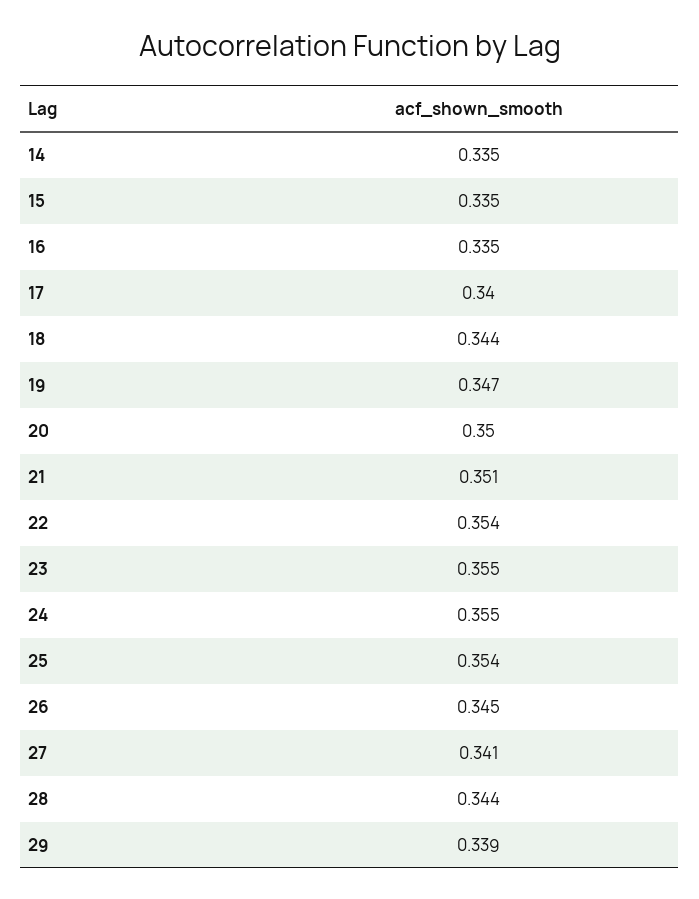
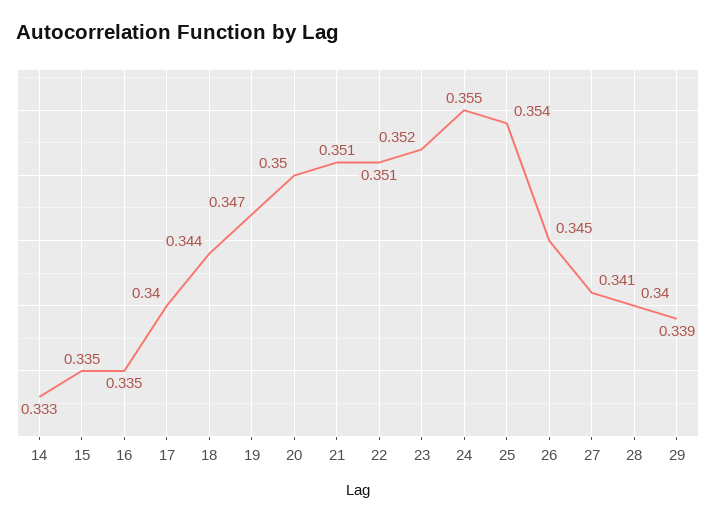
  {
-   "14": 0.335,
+   "14": 0.333,
    "15": 0.335,
    "16": 0.335,
    "17": 0.34,
    "18": 0.344,
    "19": 0.347,
    "20": 0.35,
    "21": 0.351,
-   "22": 0.354,
+   "22": 0.351,
-   "23": 0.355,
+   "23": 0.352,
    "24": 0.355,
    "25": 0.354,
    "26": 0.345,
    "27": 0.341,
-   "28": 0.344,
+   "28": 0.34,
    "29": 0.339
  }

